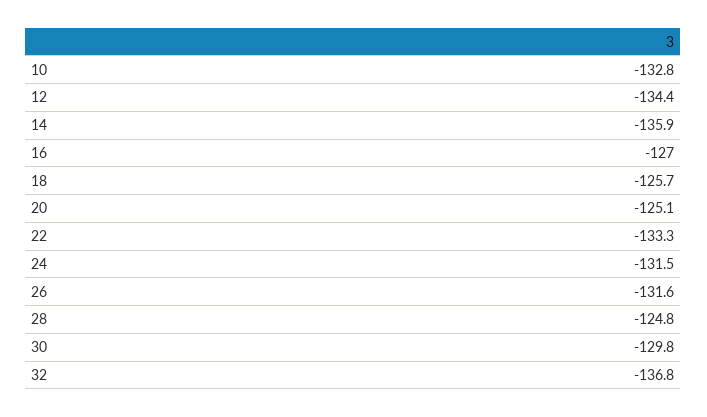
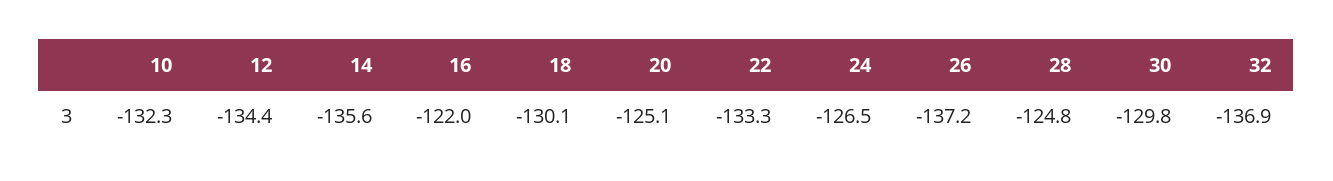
  {
-   "10": -132.8,
+   "10": -132.3,
    "12": -134.4,
-   "14": -135.9,
+   "14": -135.6,
-   "16": -127,
+   "16": -122,
-   "18": -125.7,
+   "18": -130.1,
    "20": -125.1,
    "22": -133.3,
-   "24": -131.5,
+   "24": -126.5,
-   "26": -131.6,
+   "26": -137.2,
    "28": -124.8,
    "30": -129.8,
-   "32": -136.8
+   "32": -136.9
  }

